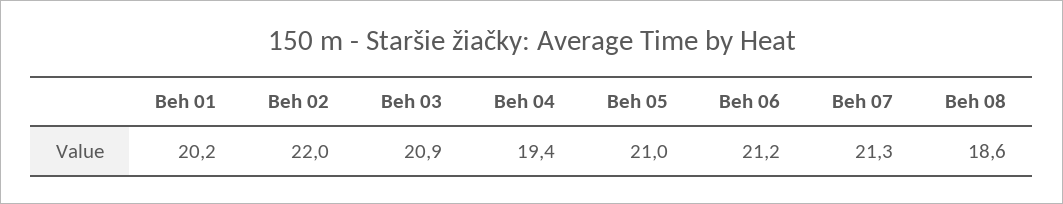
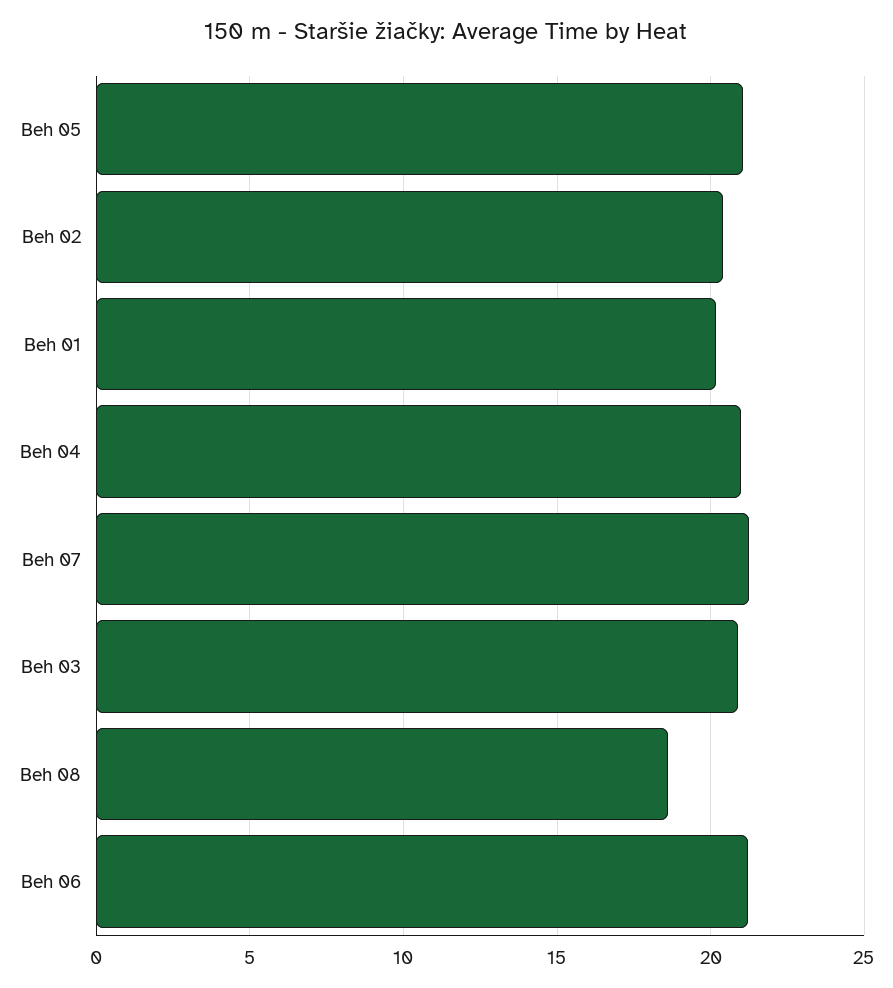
  {
    "Beh 01": 20.2,
-   "Beh 02": 22,
+   "Beh 02": 20.5,
    "Beh 03": 20.9,
-   "Beh 04": 19.4,
+   "Beh 04": 21,
    "Beh 05": 21,
    "Beh 06": 21.2,
    "Beh 07": 21.3,
    "Beh 08": 18.6
  }

